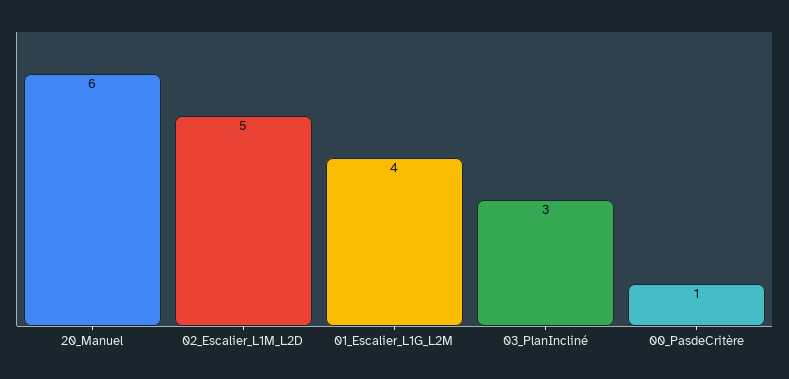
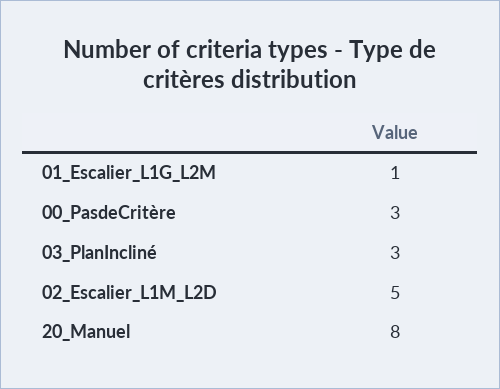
  {
-   "20_Manuel": 6,
+   "20_Manuel": 8,
    "02_Escalier_L1M_L2D": 5,
-   "01_Escalier_L1G_L2M": 4,
+   "01_Escalier_L1G_L2M": 1,
    "03_PlanIncliné": 3,
-   "00_PasdeCritère": 1
+   "00_PasdeCritère": 3
  }

